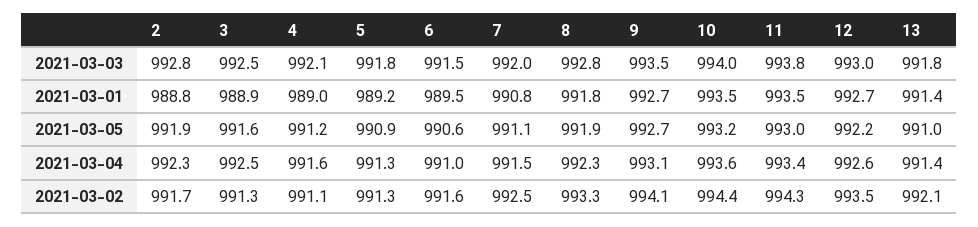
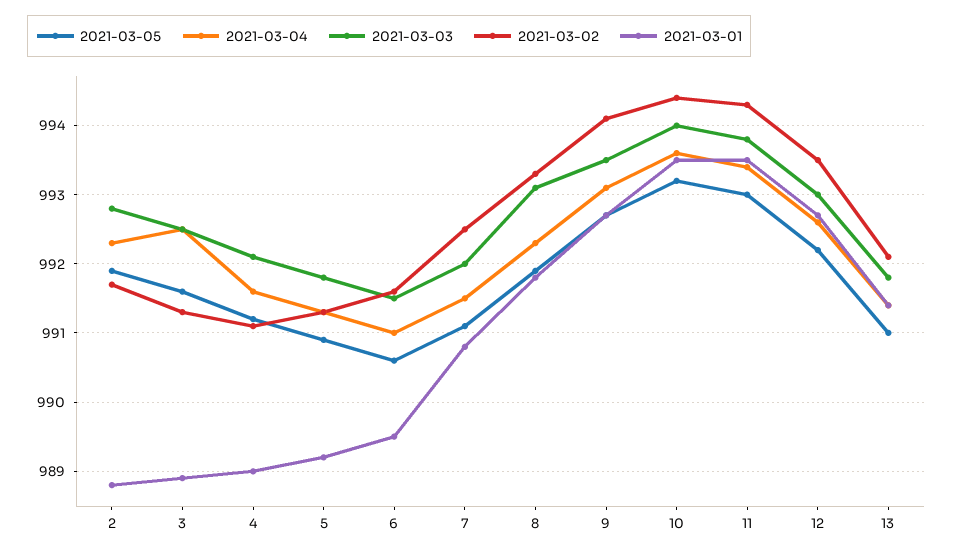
  {
    "2021-03-03": {
      "2": 992.8,
      "3": 992.5,
      "4": 992.1,
      "5": 991.8,
      "6": 991.5,
      "7": 992,
-     "8": 992.8,
+     "8": 993.1,
      "9": 993.5,
      "10": 994,
      "11": 993.8,
      "12": 993,
      "13": 991.8
    },
    "2021-03-01": {
      "2": 988.8,
      "3": 988.9,
      "4": 989,
      "5": 989.2,
      "6": 989.5,
      "7": 990.8,
      "8": 991.8,
      "9": 992.7,
      "10": 993.5,
      "11": 993.5,
      "12": 992.7,
      "13": 991.4
    },
    "2021-03-05": {
      "2": 991.9,
      "3": 991.6,
      "4": 991.2,
      "5": 990.9,
      "6": 990.6,
      "7": 991.1,
      "8": 991.9,
      "9": 992.7,
      "10": 993.2,
      "11": 993,
      "12": 992.2,
      "13": 991
    },
    "2021-03-04": {
      "2": 992.3,
      "3": 992.5,
      "4": 991.6,
      "5": 991.3,
      "6": 991,
      "7": 991.5,
      "8": 992.3,
      "9": 993.1,
      "10": 993.6,
      "11": 993.4,
      "12": 992.6,
      "13": 991.4
    },
    "2021-03-02": {
      "2": 991.7,
      "3": 991.3,
      "4": 991.1,
      "5": 991.3,
      "6": 991.6,
      "7": 992.5,
      "8": 993.3,
      "9": 994.1,
      "10": 994.4,
      "11": 994.3,
      "12": 993.5,
      "13": 992.1
    }
  }

